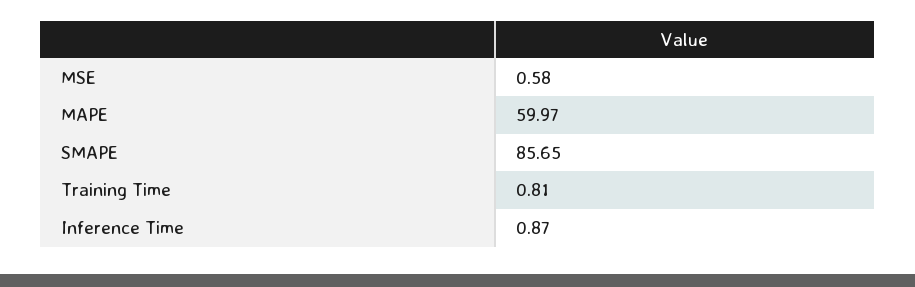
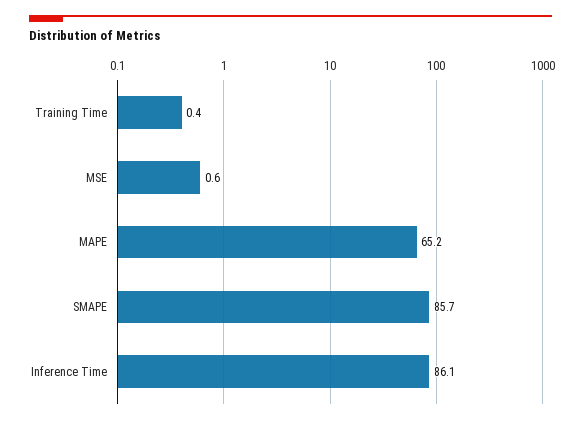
  {
    "MSE": 0.58,
-   "MAPE": 59.97,
+   "MAPE": 65.2,
    "SMAPE": 85.65,
-   "Training Time": 0.81,
+   "Training Time": 0.4,
-   "Inference Time": 0.87
+   "Inference Time": 86.1
  }

